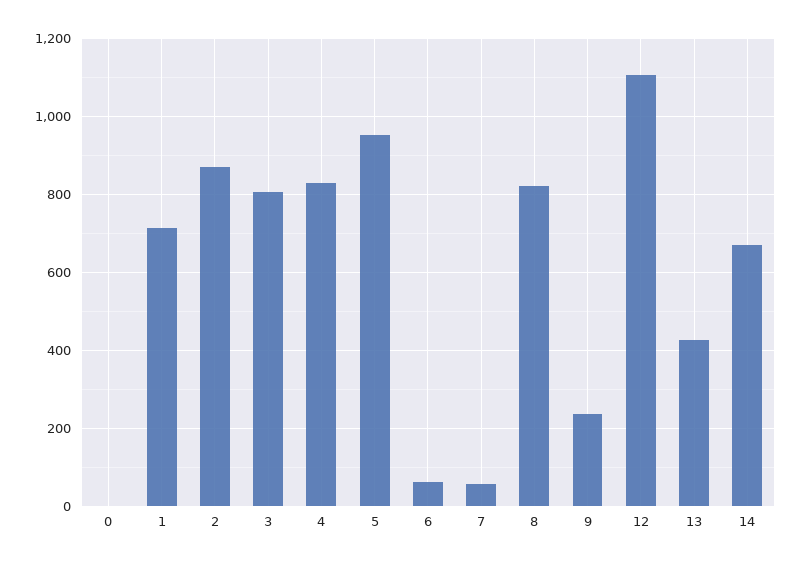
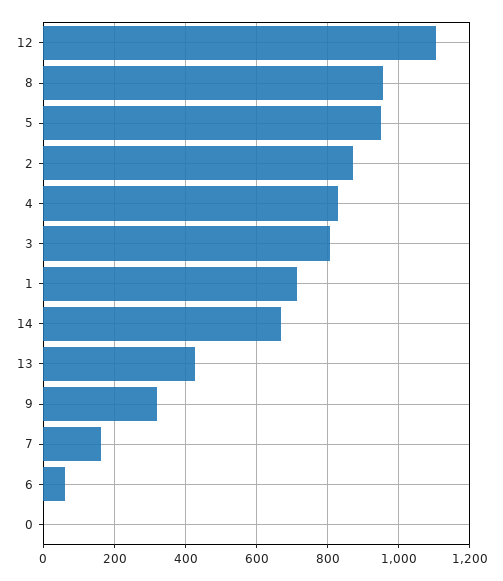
  {
    "0": 0,
    "1": 720,
    "2": 880,
    "3": 800,
    "4": 840,
    "5": 960,
    "6": 60,
-   "7": 60,
+   "7": 160,
-   "8": 820,
+   "8": 960,
-   "9": 240,
+   "9": 320,
    "12": 1100,
    "13": 420,
    "14": 660
  }

